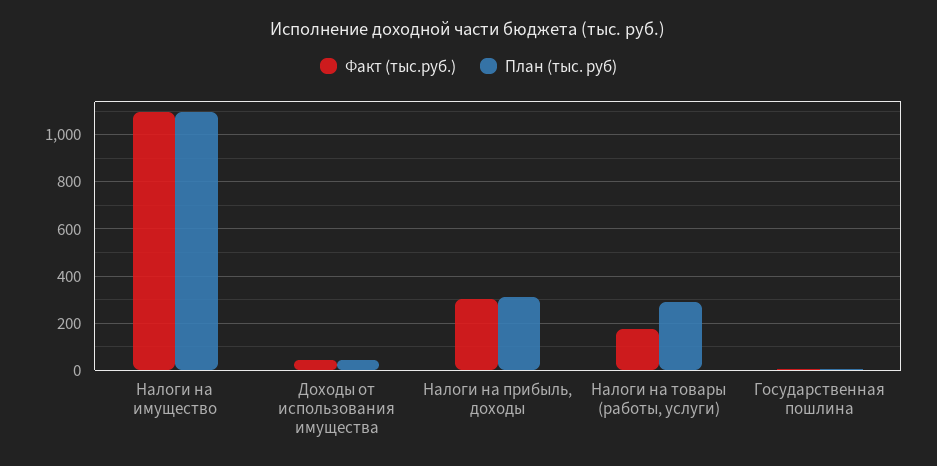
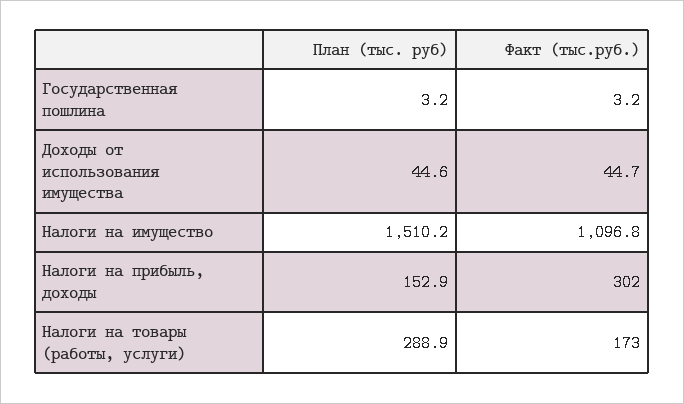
  {
    "Факт (тыс.руб.)": {
      "Налоги на имущество": 1096.8,
      "Доходы от использования имущества": 44.7,
      "Налоги на прибыль, доходы": 302,
      "Налоги на товары (работы, услуги)": 173,
      "Государственная пошлина": 3.2
    },
    "План (тыс. руб)": {
-     "Налоги на имущество": 1100,
+     "Налоги на имущество": 1510.2,
      "Доходы от использования имущества": 44.6,
-     "Налоги на прибыль, доходы": 300,
+     "Налоги на прибыль, доходы": 152.9,
      "Налоги на товары (работы, услуги)": 288.9,
      "Государственная пошлина": 3.2
    }
  }

